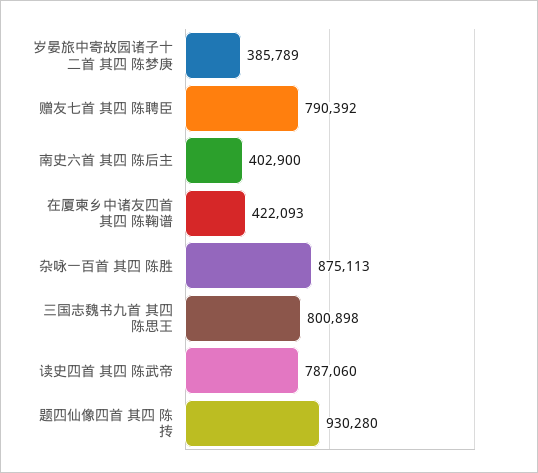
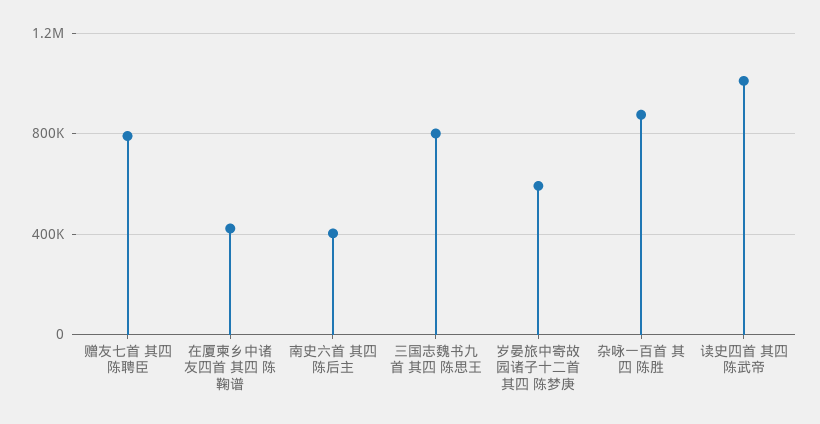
  {
-   "岁晏旅中寄故园诸子十二首 其四 陈梦庚": 385789,
+   "岁晏旅中寄故园诸子十二首 其四 陈梦庚": 600000,
    "赠友七首 其四 陈聘臣": 790392,
    "南史六首 其四 陈后主": 402900,
    "在厦柬乡中诸友四首 其四 陈鞠谱": 422093,
    "杂咏一百首 其四 陈胜": 875113,
    "三国志魏书九首 其四 陈思王": 800898,
-   "读史四首 其四 陈武帝": 787060,
+   "读史四首 其四 陈武帝": 1000000
-   "题四仙像四首 其四 陈抟": 930280
  }

